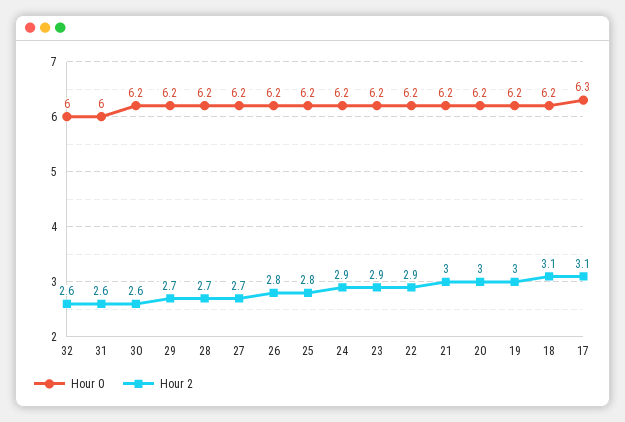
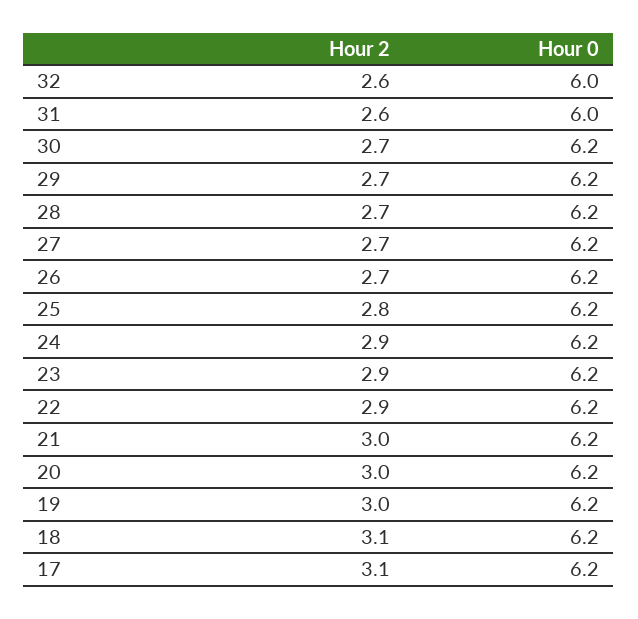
  {
    "Hour 0": {
      "32": 6,
      "31": 6,
      "30": 6.2,
      "29": 6.2,
      "28": 6.2,
      "27": 6.2,
      "26": 6.2,
      "25": 6.2,
      "24": 6.2,
      "23": 6.2,
      "22": 6.2,
      "21": 6.2,
      "20": 6.2,
      "19": 6.2,
      "18": 6.2,
-     "17": 6.3
+     "17": 6.2
    },
    "Hour 2": {
      "32": 2.6,
      "31": 2.6,
-     "30": 2.6,
+     "30": 2.7,
      "29": 2.7,
      "28": 2.7,
      "27": 2.7,
-     "26": 2.8,
+     "26": 2.7,
      "25": 2.8,
      "24": 2.9,
      "23": 2.9,
      "22": 2.9,
      "21": 3,
      "20": 3,
      "19": 3,
      "18": 3.1,
      "17": 3.1
    }
  }

